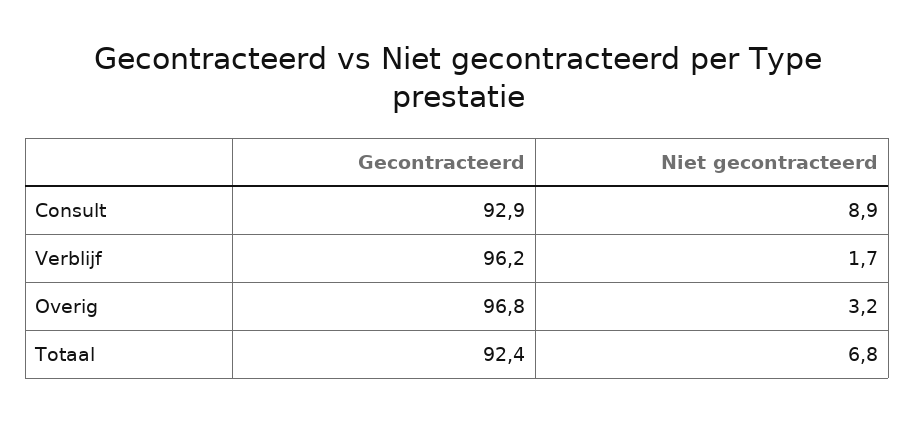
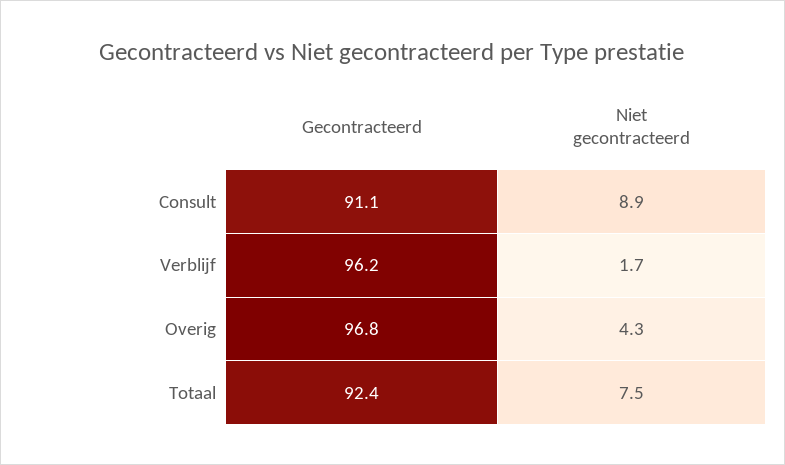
  {
    "Gecontracteerd": {
-     "Consult": 92.9,
+     "Consult": 91.1,
      "Verblijf": 96.2,
      "Overig": 96.8,
      "Totaal": 92.4
    },
    "Niet gecontracteerd": {
      "Consult": 8.9,
      "Verblijf": 1.7,
-     "Overig": 3.2,
+     "Overig": 4.3,
-     "Totaal": 6.8
+     "Totaal": 7.5
    }
  }

